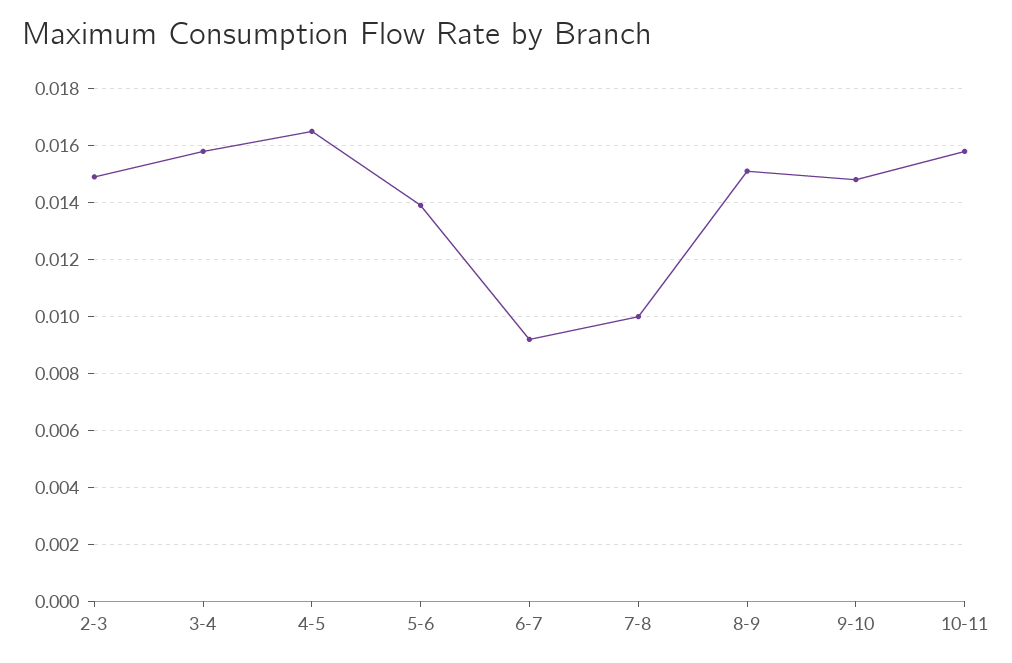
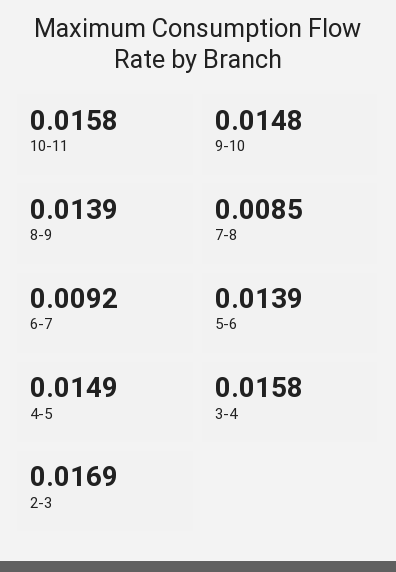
  {
-   "2-3": 0.015,
+   "2-3": 0.0169,
    "3-4": 0.0158,
-   "4-5": 0.0165,
+   "4-5": 0.0149,
    "5-6": 0.0139,
    "6-7": 0.0092,
-   "7-8": 0.01,
+   "7-8": 0.0085,
-   "8-9": 0.015,
+   "8-9": 0.0139,
    "9-10": 0.0148,
    "10-11": 0.0158
  }

